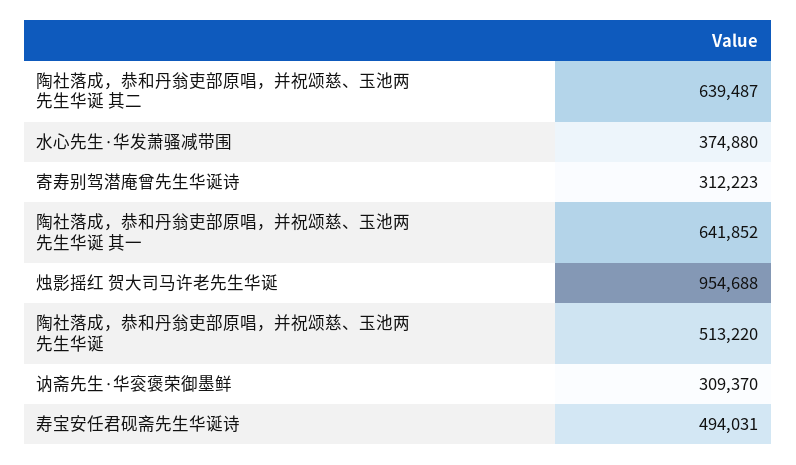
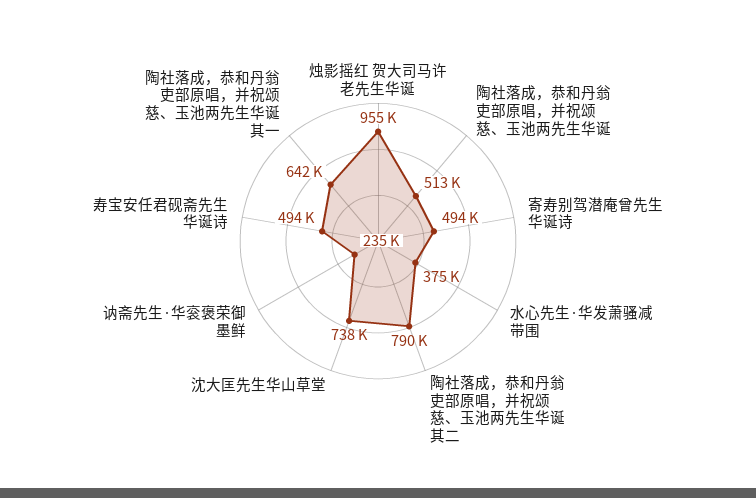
  {
-   "陶社落成，恭和丹翁吏部原唱，并祝颂慈、玉池两先生华诞 其二": 639487,
+   "陶社落成，恭和丹翁吏部原唱，并祝颂慈、玉池两先生华诞 其二": 790000,
    "水心先生·华发萧骚减带围": 374880,
-   "寄寿别驾潜庵曾先生华诞诗": 312223,
+   "寄寿别驾潜庵曾先生华诞诗": 494000,
    "陶社落成，恭和丹翁吏部原唱，并祝颂慈、玉池两先生华诞 其一": 641852,
    "烛影摇红 贺大司马许老先生华诞": 954688,
    "陶社落成，恭和丹翁吏部原唱，并祝颂慈、玉池两先生华诞": 513220,
-   "讷斋先生·华衮褒荣御墨鲜": 309370,
+   "讷斋先生·华衮褒荣御墨鲜": 235000,
-   "寿宝安任君砚斋先生华诞诗": 494031
+   "寿宝安任君砚斋先生华诞诗": 494031,
+   "沈大匡先生华山草堂": 738000
  }

